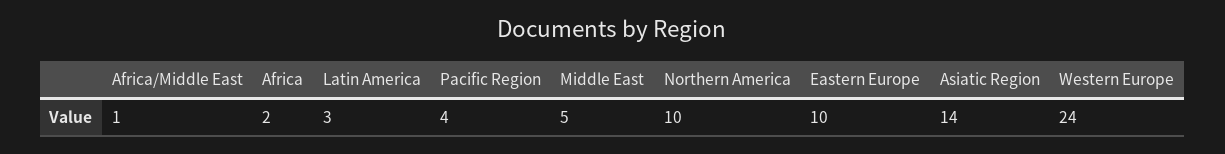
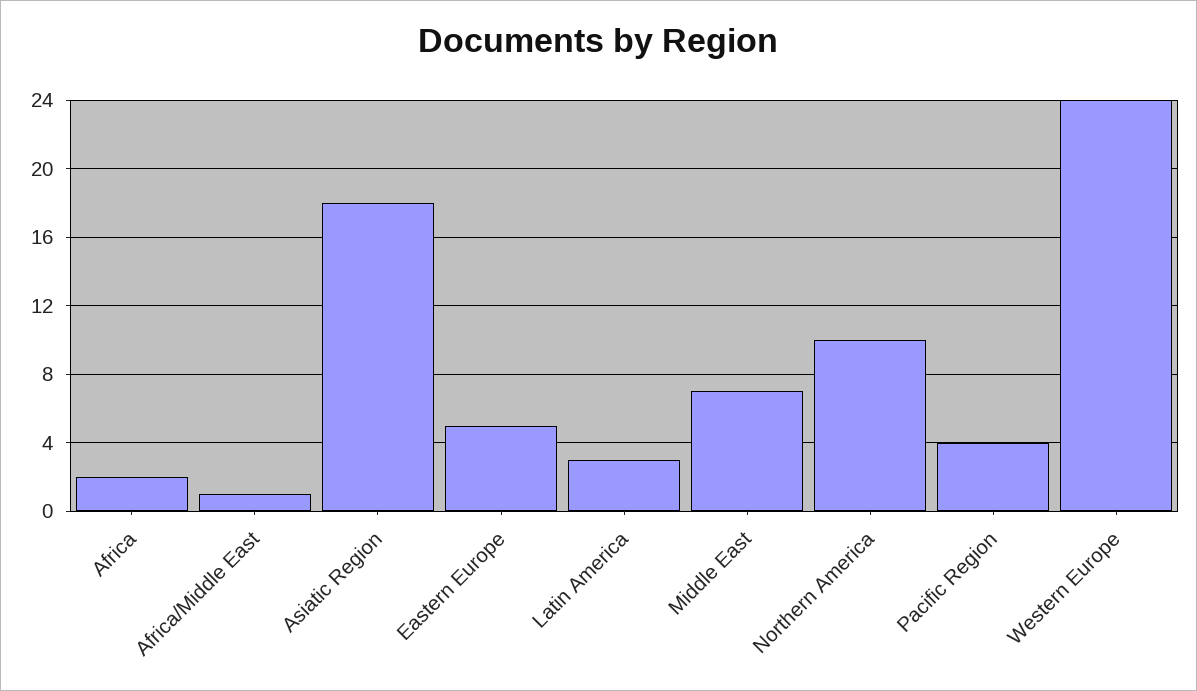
  {
    "Africa/Middle East": 1,
    "Africa": 2,
    "Latin America": 3,
    "Pacific Region": 4,
-   "Middle East": 5,
+   "Middle East": 7,
    "Northern America": 10,
-   "Eastern Europe": 10,
+   "Eastern Europe": 5,
-   "Asiatic Region": 14,
+   "Asiatic Region": 18,
    "Western Europe": 24
  }

